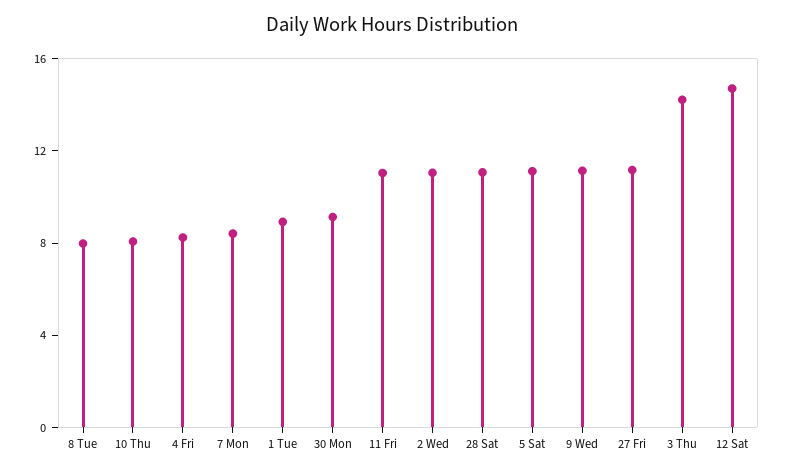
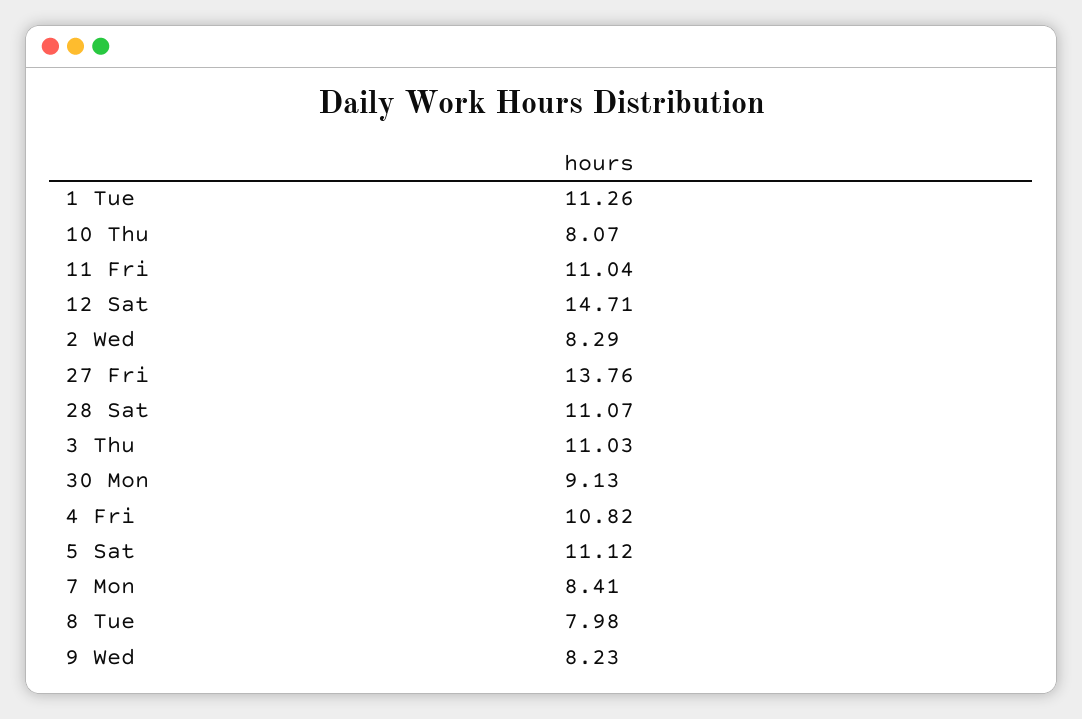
  {
    "8 Tue": 7.98,
    "10 Thu": 8.07,
-   "4 Fri": 8,
+   "4 Fri": 10.82,
    "7 Mon": 8.41,
-   "1 Tue": 9,
+   "1 Tue": 11.26,
    "30 Mon": 9.13,
    "11 Fri": 11.04,
-   "2 Wed": 11,
+   "2 Wed": 8.29,
    "28 Sat": 11.07,
    "5 Sat": 11.12,
-   "9 Wed": 11,
+   "9 Wed": 8.23,
-   "27 Fri": 11,
+   "27 Fri": 13.76,
-   "3 Thu": 14,
+   "3 Thu": 11.03,
    "12 Sat": 14.71
  }

